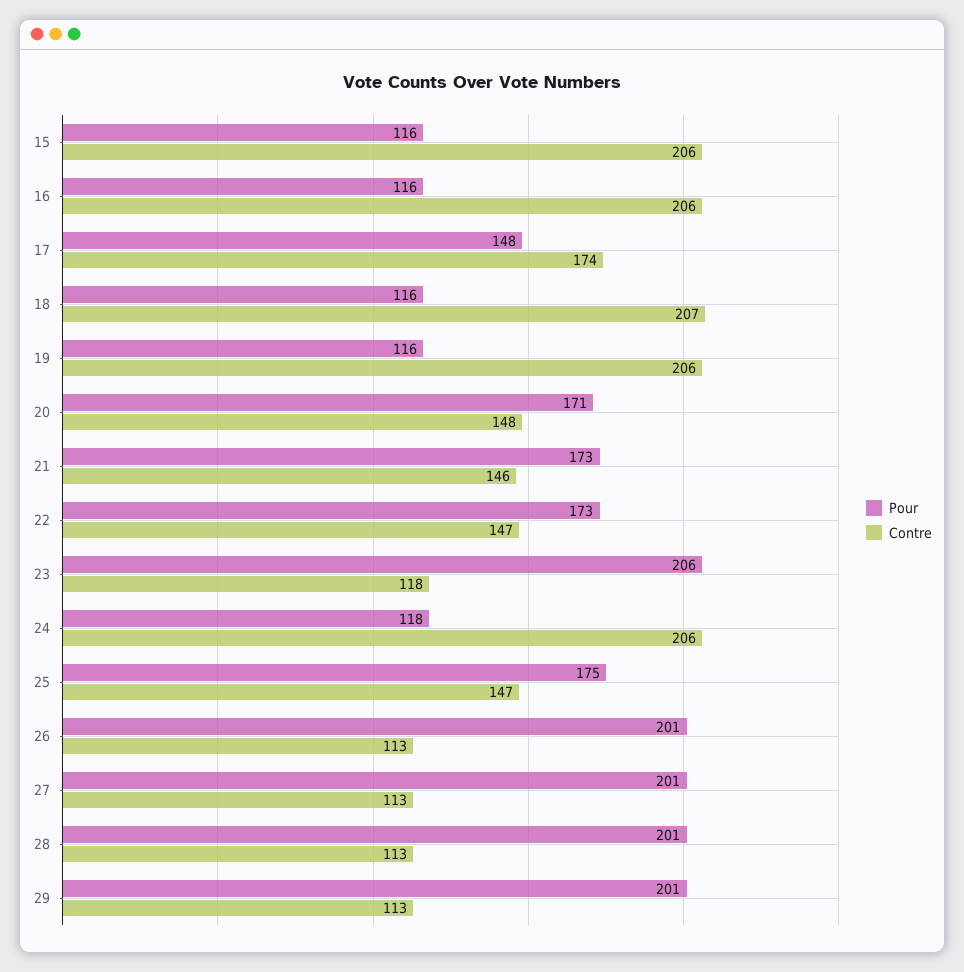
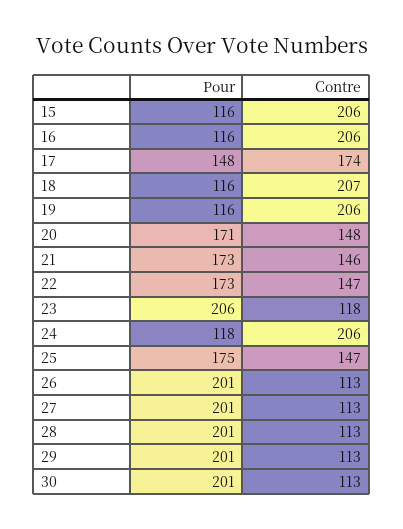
  {
    "Pour": {
      "15": 116,
      "16": 116,
      "17": 148,
      "18": 116,
      "19": 116,
      "20": 171,
      "21": 173,
      "22": 173,
      "23": 206,
      "24": 118,
      "25": 175,
      "26": 201,
      "27": 201,
      "28": 201,
-     "29": 201
+     "29": 201,
+     "30": 201
    },
    "Contre": {
      "15": 206,
      "16": 206,
      "17": 174,
      "18": 207,
      "19": 206,
      "20": 148,
      "21": 146,
      "22": 147,
      "23": 118,
      "24": 206,
      "25": 147,
      "26": 113,
      "27": 113,
      "28": 113,
-     "29": 113
+     "29": 113,
+     "30": 113
    }
  }

